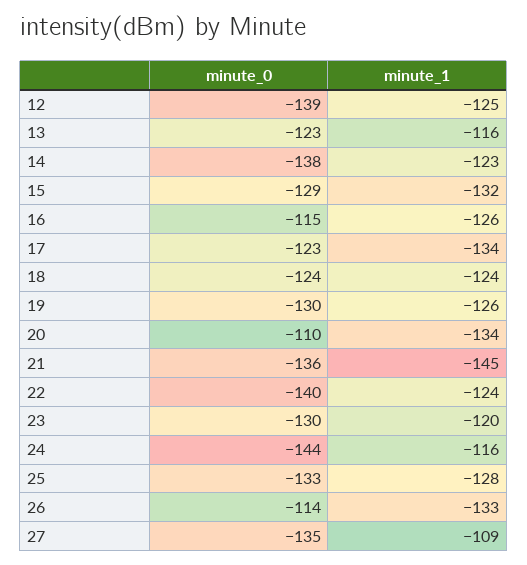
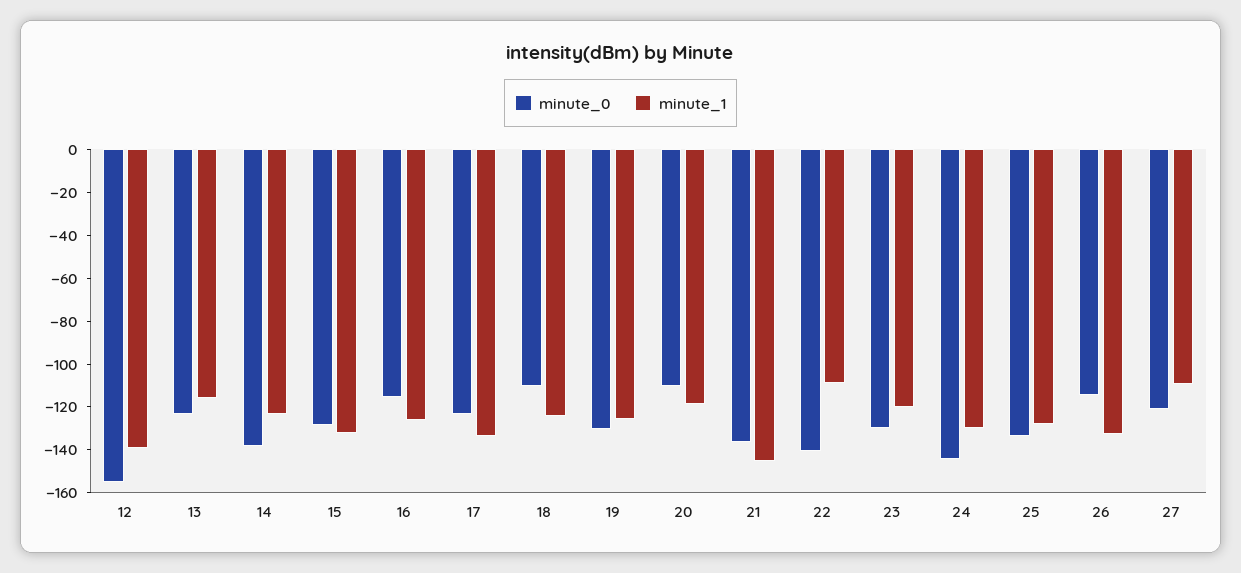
  {
    "minute_0": {
-     "12": -139,
+     "12": -155,
      "13": -123,
      "14": -138,
      "15": -129,
      "16": -115,
      "17": -123,
-     "18": -124,
+     "18": -110,
      "19": -130,
      "20": -110,
      "21": -136,
      "22": -140,
      "23": -130,
      "24": -144,
      "25": -133,
      "26": -114,
-     "27": -135
+     "27": -120
    },
    "minute_1": {
-     "12": -125,
+     "12": -140,
      "13": -116,
      "14": -123,
      "15": -132,
      "16": -126,
      "17": -134,
      "18": -124,
      "19": -126,
-     "20": -134,
+     "20": -120,
      "21": -145,
-     "22": -124,
+     "22": -110,
      "23": -120,
-     "24": -116,
+     "24": -130,
      "25": -128,
      "26": -133,
      "27": -109
    }
  }

